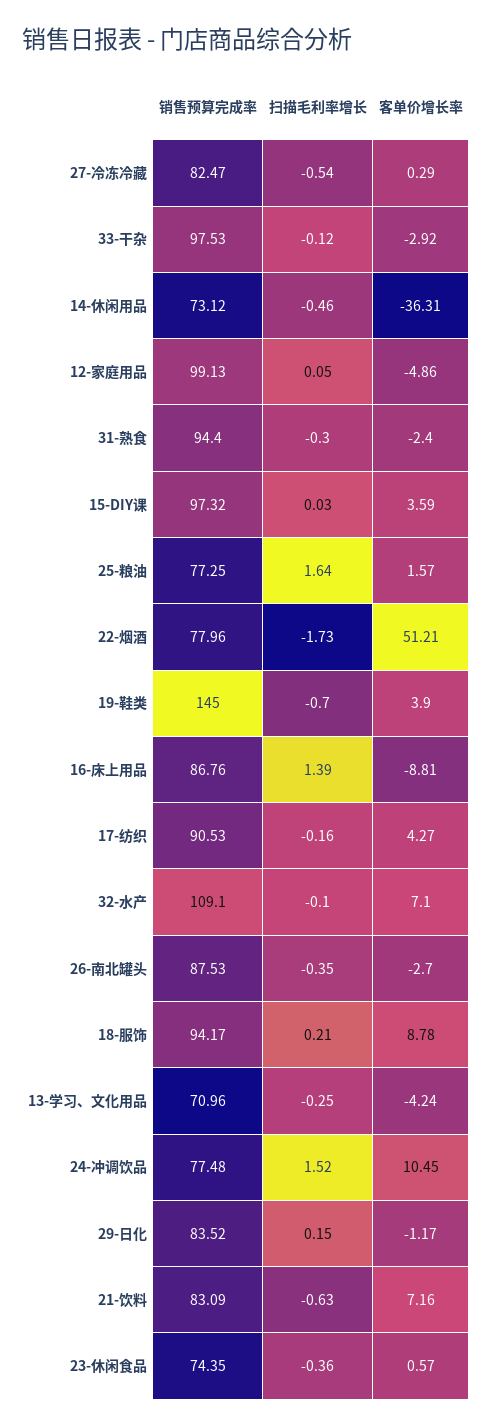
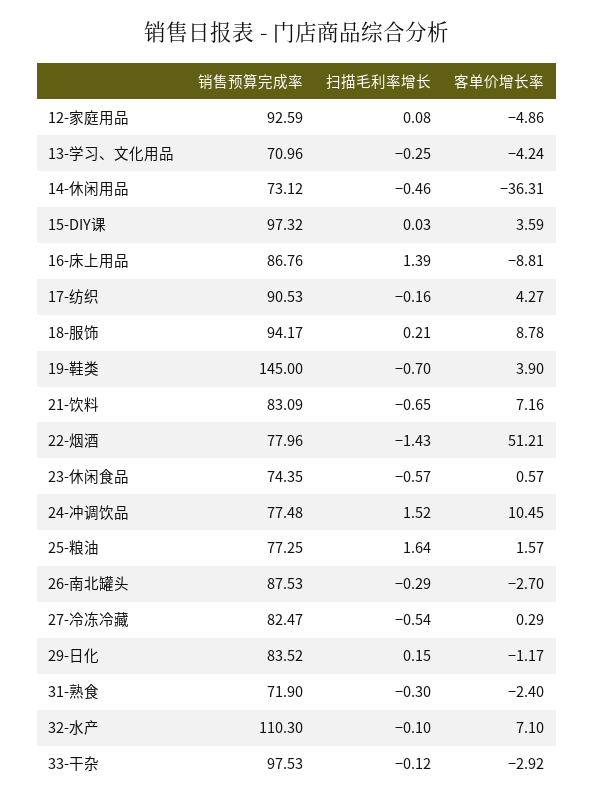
  {
    "销售预算完成率": {
      "27-冷冻冷藏": 82.47,
      "33-干杂": 97.53,
      "14-休闲用品": 73.12,
-     "12-家庭用品": 99.13,
+     "12-家庭用品": 92.59,
-     "31-熟食": 94.4,
+     "31-熟食": 71.9,
      "15-DIY课": 97.32,
      "25-粮油": 77.25,
      "22-烟酒": 77.96,
      "19-鞋类": 145,
      "16-床上用品": 86.76,
      "17-纺织": 90.53,
-     "32-水产": 109.1,
+     "32-水产": 110.3,
      "26-南北罐头": 87.53,
      "18-服饰": 94.17,
      "13-学习、文化用品": 70.96,
      "24-冲调饮品": 77.48,
      "29-日化": 83.52,
      "21-饮料": 83.09,
      "23-休闲食品": 74.35
    },
    "扫描毛利率增长": {
      "27-冷冻冷藏": -0.54,
      "33-干杂": -0.12,
      "14-休闲用品": -0.46,
-     "12-家庭用品": 0.05,
+     "12-家庭用品": 0.08,
      "31-熟食": -0.3,
      "15-DIY课": 0.03,
      "25-粮油": 1.64,
-     "22-烟酒": -1.73,
+     "22-烟酒": -1.43,
      "19-鞋类": -0.7,
      "16-床上用品": 1.39,
      "17-纺织": -0.16,
      "32-水产": -0.1,
-     "26-南北罐头": -0.35,
+     "26-南北罐头": -0.29,
      "18-服饰": 0.21,
      "13-学习、文化用品": -0.25,
      "24-冲调饮品": 1.52,
      "29-日化": 0.15,
-     "21-饮料": -0.63,
+     "21-饮料": -0.65,
-     "23-休闲食品": -0.36
+     "23-休闲食品": -0.57
    },
    "客单价增长率": {
      "27-冷冻冷藏": 0.29,
      "33-干杂": -2.92,
      "14-休闲用品": -36.31,
      "12-家庭用品": -4.86,
      "31-熟食": -2.4,
      "15-DIY课": 3.59,
      "25-粮油": 1.57,
      "22-烟酒": 51.21,
      "19-鞋类": 3.9,
      "16-床上用品": -8.81,
      "17-纺织": 4.27,
      "32-水产": 7.1,
      "26-南北罐头": -2.7,
      "18-服饰": 8.78,
      "13-学习、文化用品": -4.24,
      "24-冲调饮品": 10.45,
      "29-日化": -1.17,
      "21-饮料": 7.16,
      "23-休闲食品": 0.57
    }
  }

